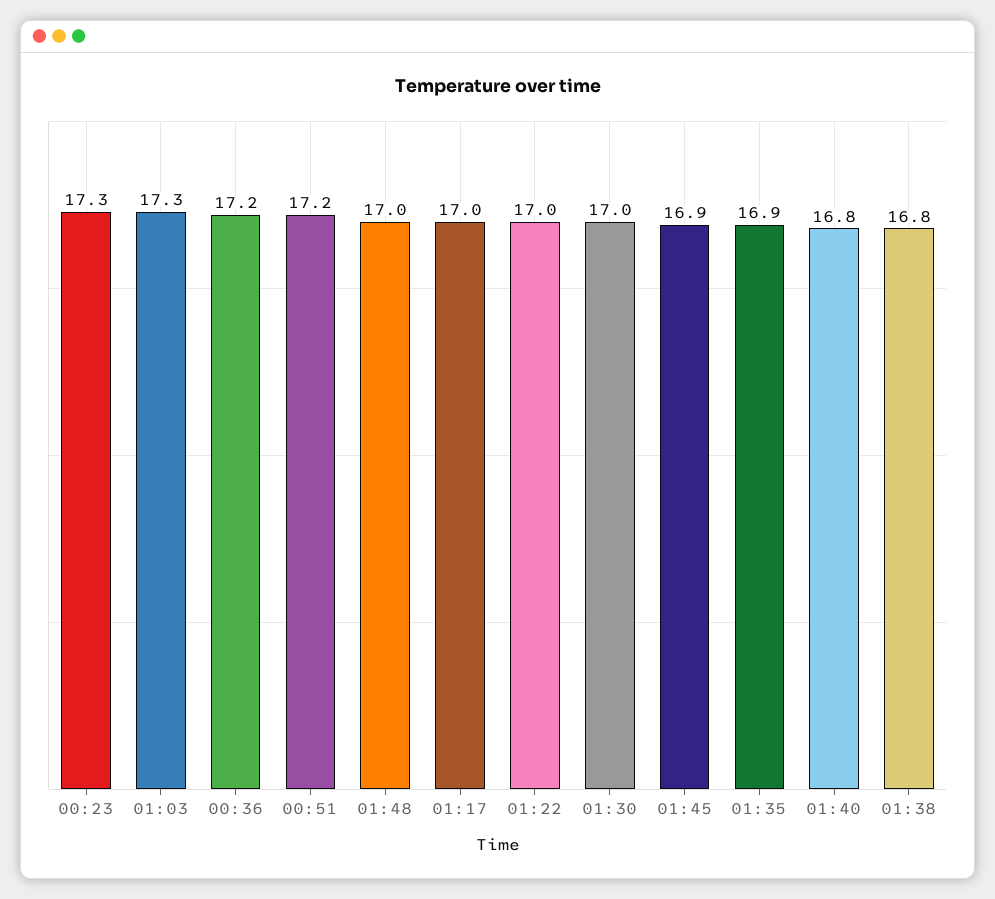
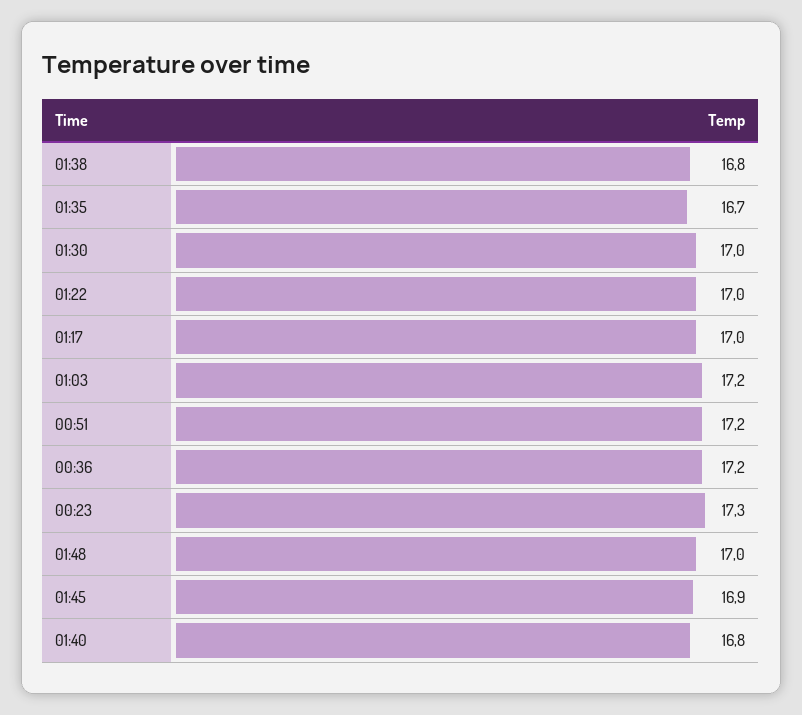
  {
    "00:23": 17.3,
-   "01:03": 17.3,
+   "01:03": 17.2,
    "00:36": 17.2,
    "00:51": 17.2,
    "01:48": 17,
    "01:17": 17,
    "01:22": 17,
    "01:30": 17,
    "01:45": 16.9,
-   "01:35": 16.9,
+   "01:35": 16.7,
    "01:40": 16.8,
    "01:38": 16.8
  }

